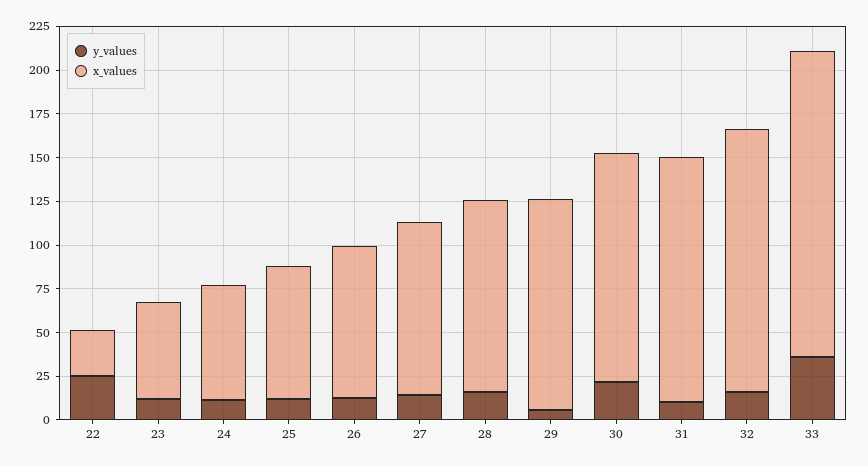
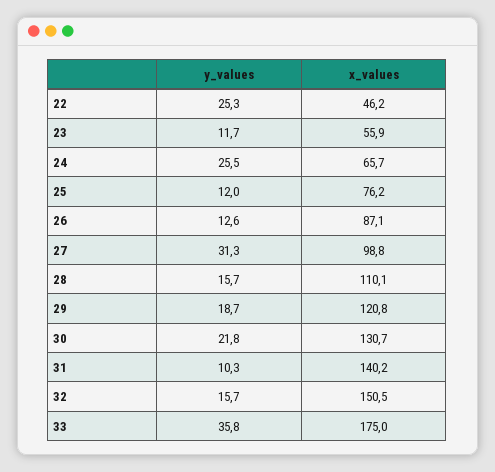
  {
    "y_values": {
      "22": 25.3,
      "23": 11.7,
-     "24": 10,
+     "24": 25.5,
      "25": 12,
      "26": 12.6,
-     "27": 15,
+     "27": 31.3,
      "28": 15.7,
-     "29": 5,
+     "29": 18.7,
      "30": 21.8,
      "31": 10.3,
      "32": 15.7,
      "33": 35.8
    },
    "x_values": {
-     "22": 25,
+     "22": 46.2,
      "23": 55.9,
      "24": 65.7,
      "25": 76.2,
      "26": 87.1,
      "27": 98.8,
      "28": 110.1,
      "29": 120.8,
      "30": 130.7,
      "31": 140.2,
      "32": 150.5,
      "33": 175
    }
  }

